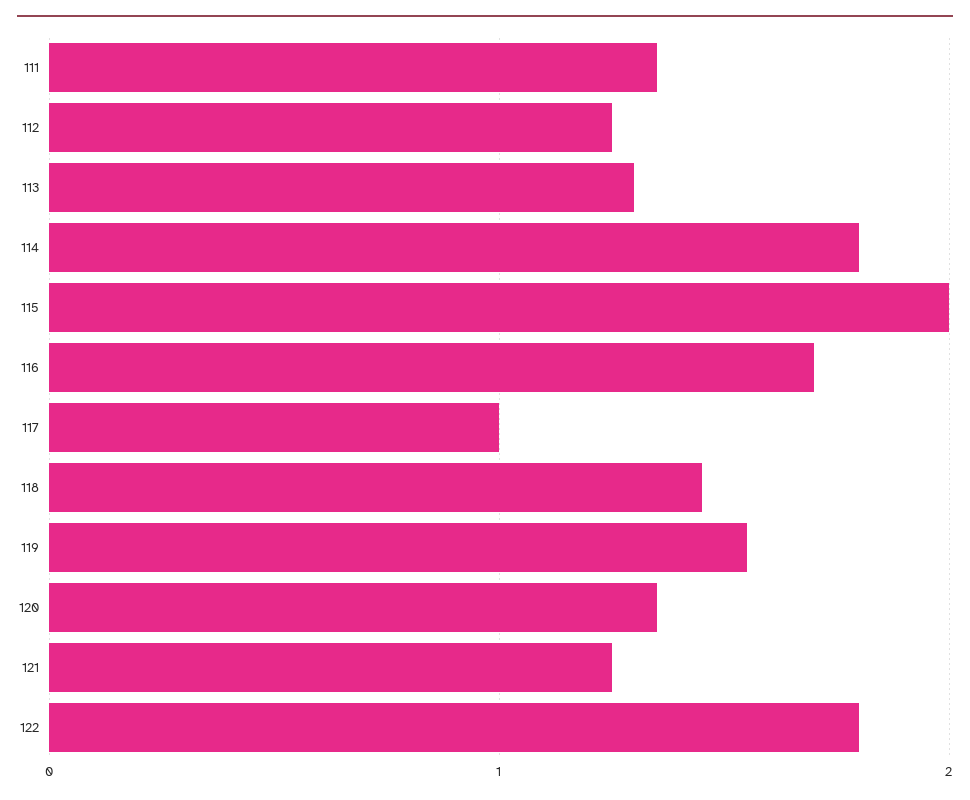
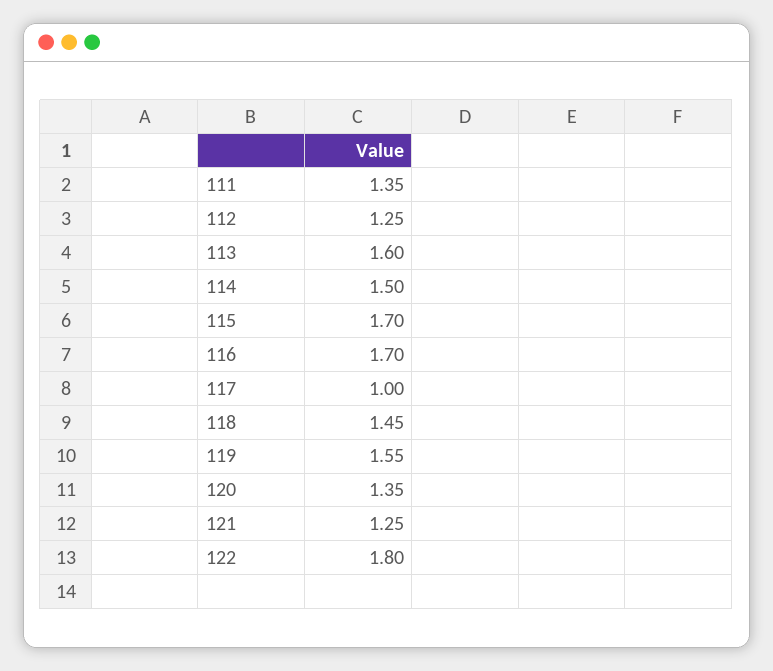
  {
    "111": 1.35,
    "112": 1.25,
-   "113": 1.3,
+   "113": 1.6,
-   "114": 1.8,
+   "114": 1.5,
-   "115": 2,
+   "115": 1.7,
    "116": 1.7,
    "117": 1,
    "118": 1.45,
    "119": 1.55,
    "120": 1.35,
    "121": 1.25,
    "122": 1.8
  }

